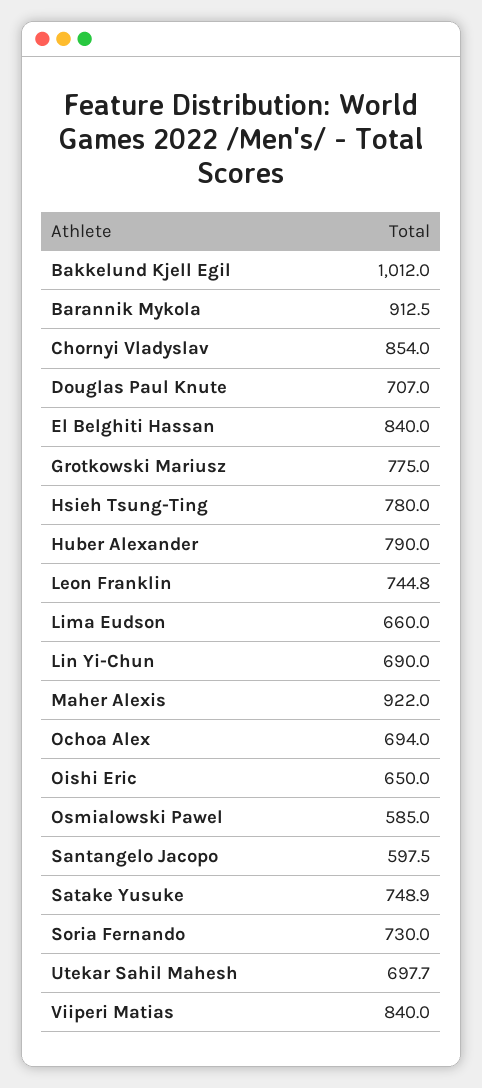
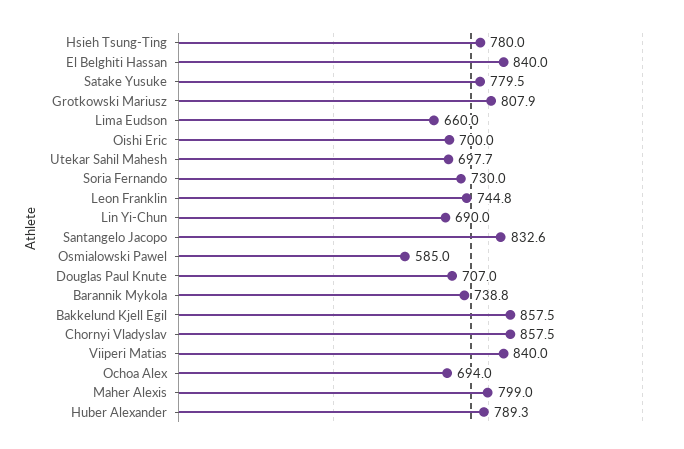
  {
-   "Bakkelund Kjell Egil": 1012,
+   "Bakkelund Kjell Egil": 857.5,
-   "Barannik Mykola": 912.5,
+   "Barannik Mykola": 738.8,
-   "Chornyi Vladyslav": 854,
+   "Chornyi Vladyslav": 857.5,
    "Douglas Paul Knute": 707,
    "El Belghiti Hassan": 840,
-   "Grotkowski Mariusz": 775,
+   "Grotkowski Mariusz": 807.9,
    "Hsieh Tsung-Ting": 780,
-   "Huber Alexander": 790,
+   "Huber Alexander": 789.3,
    "Leon Franklin": 744.8,
    "Lima Eudson": 660,
    "Lin Yi-Chun": 690,
-   "Maher Alexis": 922,
+   "Maher Alexis": 799,
    "Ochoa Alex": 694,
-   "Oishi Eric": 650,
+   "Oishi Eric": 700,
    "Osmialowski Pawel": 585,
-   "Santangelo Jacopo": 597.5,
+   "Santangelo Jacopo": 832.6,
-   "Satake Yusuke": 748.9,
+   "Satake Yusuke": 779.5,
    "Soria Fernando": 730,
    "Utekar Sahil Mahesh": 697.7,
    "Viiperi Matias": 840
  }

